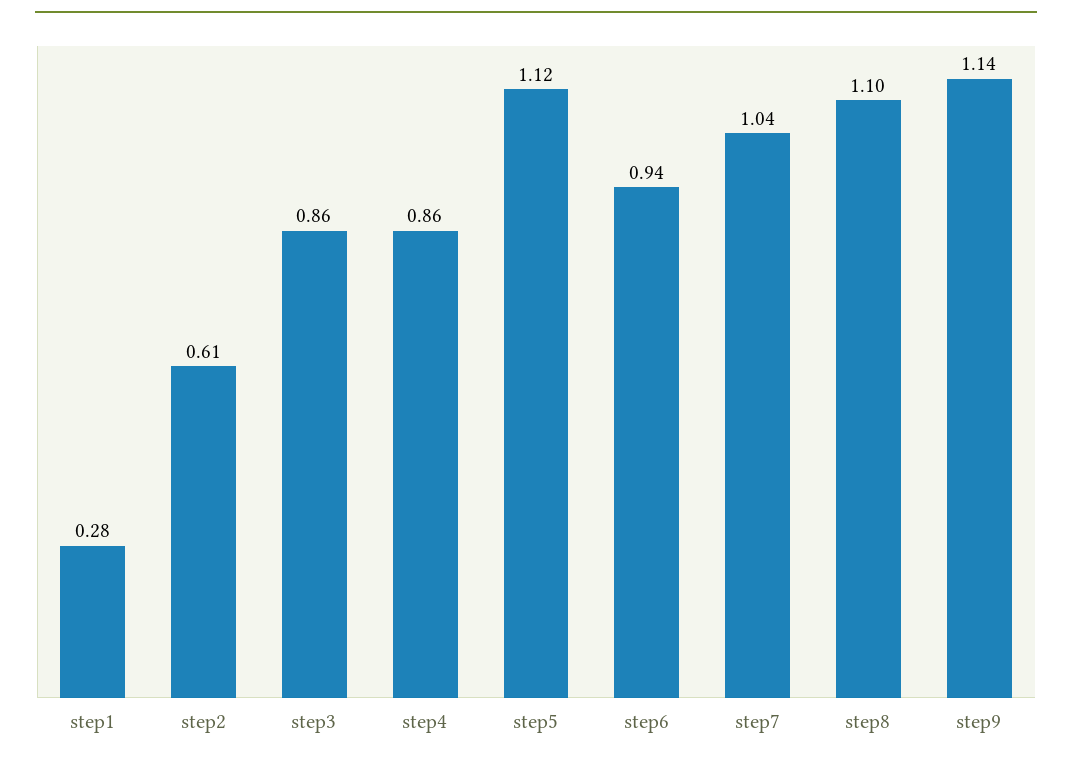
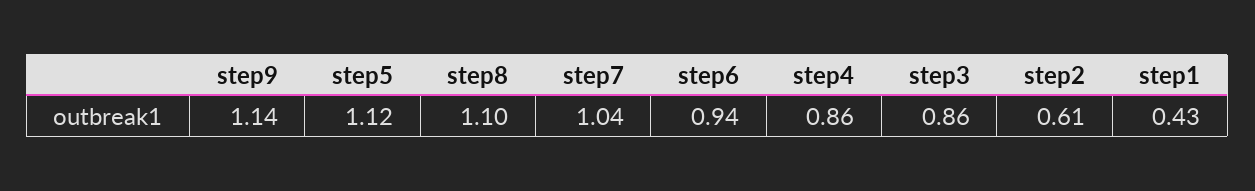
  {
-   "step1": 0.28,
+   "step1": 0.43,
    "step2": 0.61,
    "step3": 0.86,
    "step4": 0.86,
    "step5": 1.12,
    "step6": 0.94,
    "step7": 1.04,
    "step8": 1.1,
    "step9": 1.14
  }

